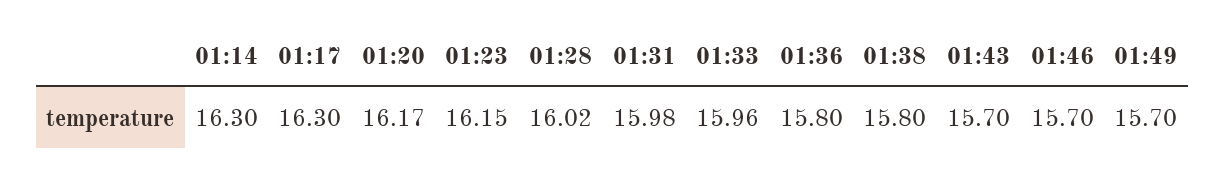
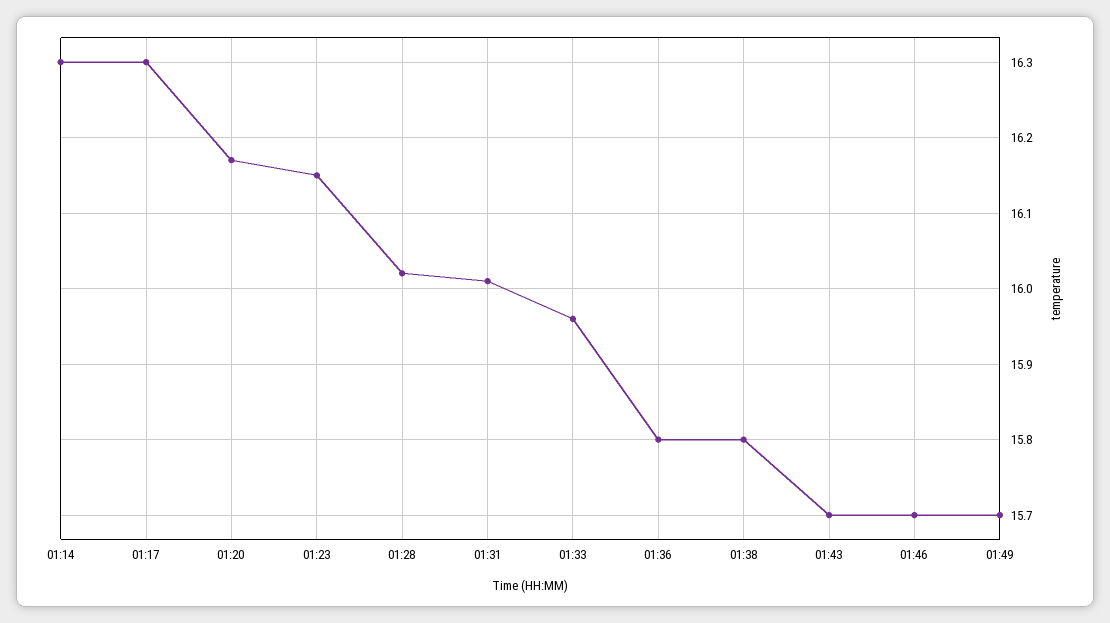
  {
    "01:14": 16.3,
    "01:17": 16.3,
    "01:20": 16.17,
    "01:23": 16.15,
    "01:28": 16.02,
-   "01:31": 15.98,
+   "01:31": 16.01,
    "01:33": 15.96,
    "01:36": 15.8,
    "01:38": 15.8,
    "01:43": 15.7,
    "01:46": 15.7,
    "01:49": 15.7
  }

